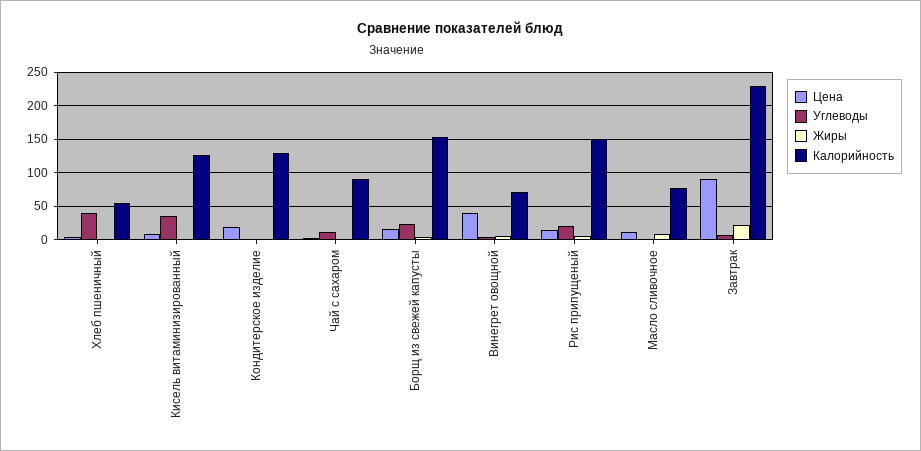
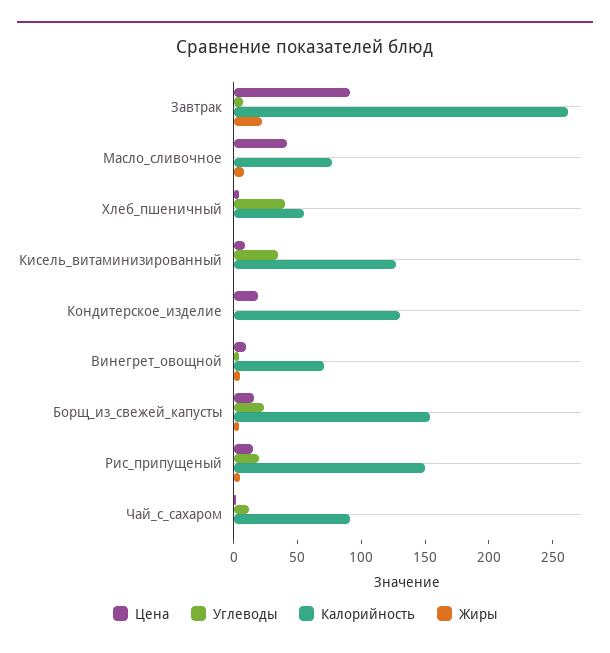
  {
    "Цена": {
      "Хлеб пшеничный": 0,
      "Кисель витаминизированный": 10,
      "Кондитерское изделие": 20,
      "Чай с сахаром": 0,
      "Борщ из свежей капусты": 20,
-     "Винегрет овощной": 40,
+     "Винегрет овощной": 10,
      "Рис припущеный": 20,
-     "Масло сливочное": 10,
+     "Масло сливочное": 40,
      "Завтрак": 90
    },
    "Углеводы": {
      "Хлеб пшеничный": 40,
      "Кисель витаминизированный": 40,
      "Кондитерское изделие": 0,
      "Чай с сахаром": 10,
      "Борщ из свежей капусты": 20,
      "Винегрет овощной": 0,
      "Рис припущеный": 20,
      "Масло сливочное": 0,
      "Завтрак": 10
    },
    "Жиры": {
      "Хлеб пшеничный": 0,
      "Кисель витаминизированный": 0,
      "Кондитерское изделие": 0,
      "Чай с сахаром": 0,
      "Борщ из свежей капусты": 0,
      "Винегрет овощной": 10,
      "Рис припущеный": 10,
      "Масло сливочное": 10,
      "Завтрак": 20
    },
    "Калорийность": {
      "Хлеб пшеничный": 60,
      "Кисель витаминизированный": 130,
      "Кондитерское изделие": 130,
      "Чай с сахаром": 90,
      "Борщ из свежей капусты": 150,
      "Винегрет овощной": 70,
      "Рис припущеный": 150,
      "Масло сливочное": 80,
-     "Завтрак": 230
+     "Завтрак": 260
    }
  }

